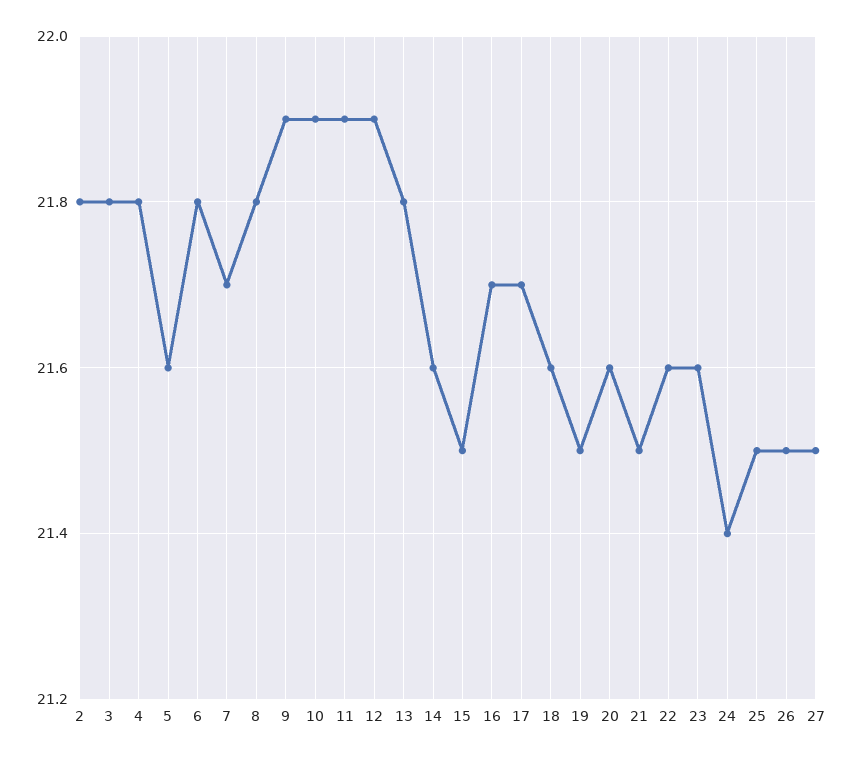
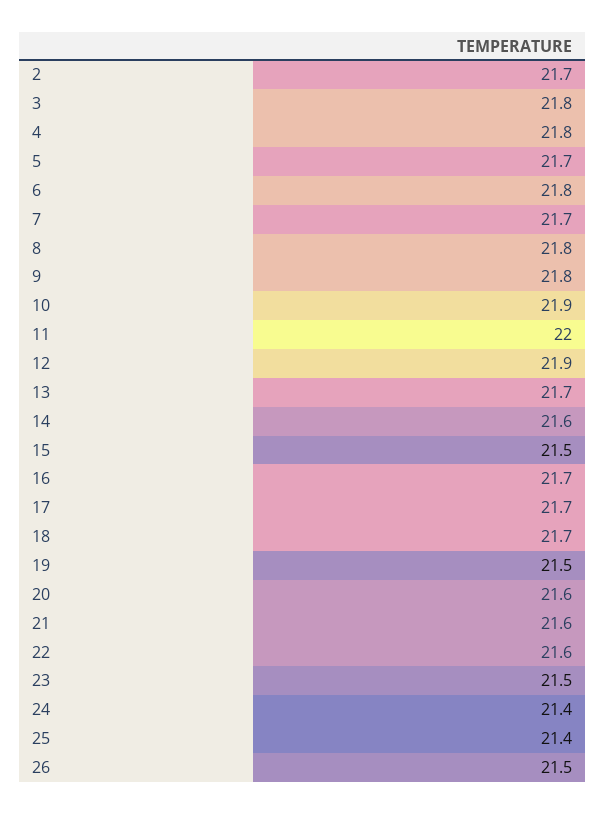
  {
-   "2": 21.8,
+   "2": 21.7,
    "3": 21.8,
    "4": 21.8,
-   "5": 21.6,
+   "5": 21.7,
    "6": 21.8,
    "7": 21.7,
    "8": 21.8,
-   "9": 21.9,
+   "9": 21.8,
    "10": 21.9,
-   "11": 21.9,
+   "11": 22,
    "12": 21.9,
-   "13": 21.8,
+   "13": 21.7,
    "14": 21.6,
    "15": 21.5,
    "16": 21.7,
    "17": 21.7,
-   "18": 21.6,
+   "18": 21.7,
    "19": 21.5,
    "20": 21.6,
-   "21": 21.5,
+   "21": 21.6,
    "22": 21.6,
-   "23": 21.6,
+   "23": 21.5,
    "24": 21.4,
-   "25": 21.5,
+   "25": 21.4,
-   "26": 21.5,
+   "26": 21.5
-   "27": 21.5
  }

